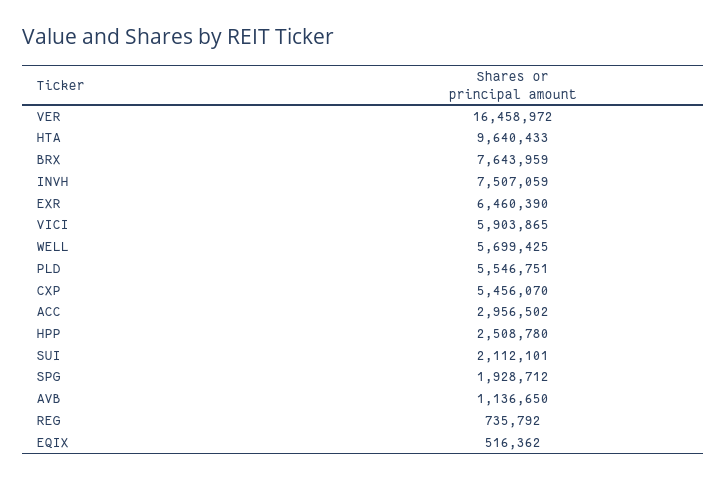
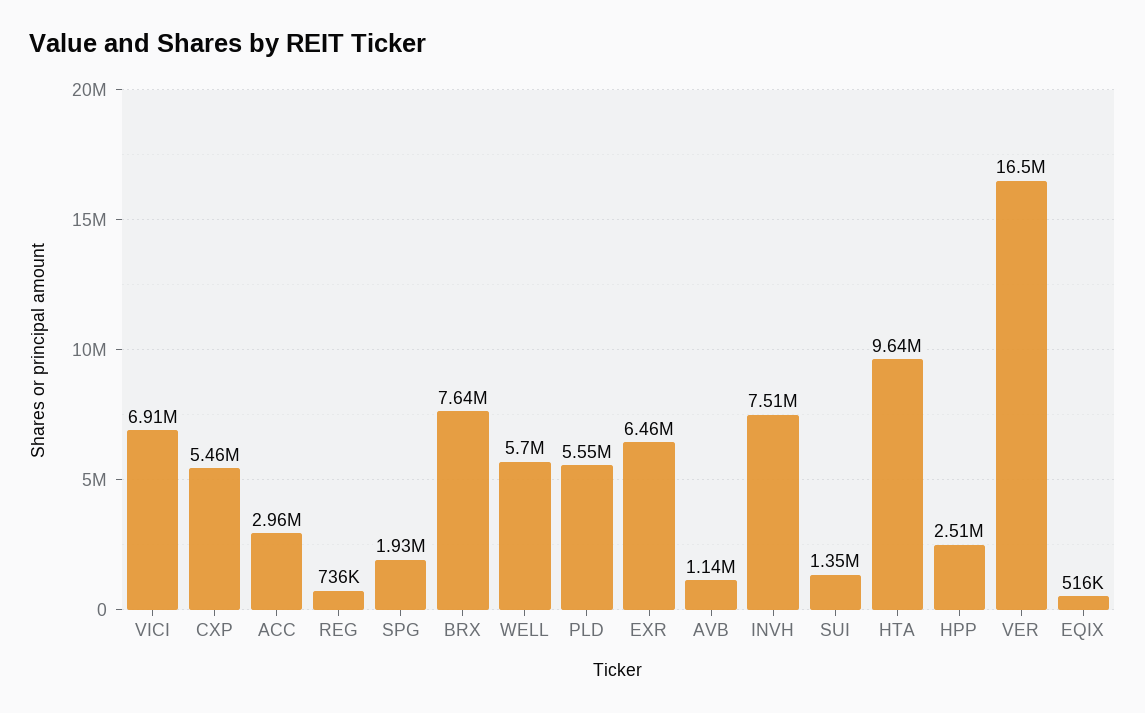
  {
    "VER": 16458972,
    "HTA": 9640433,
    "BRX": 7643959,
    "INVH": 7507059,
    "EXR": 6460390,
-   "VICI": 5903865,
+   "VICI": 6910000,
    "WELL": 5699425,
    "PLD": 5546751,
    "CXP": 5456070,
    "ACC": 2956502,
    "HPP": 2508780,
-   "SUI": 2112101,
+   "SUI": 1350000,
    "SPG": 1928712,
    "AVB": 1136650,
    "REG": 735792,
    "EQIX": 516362
  }

